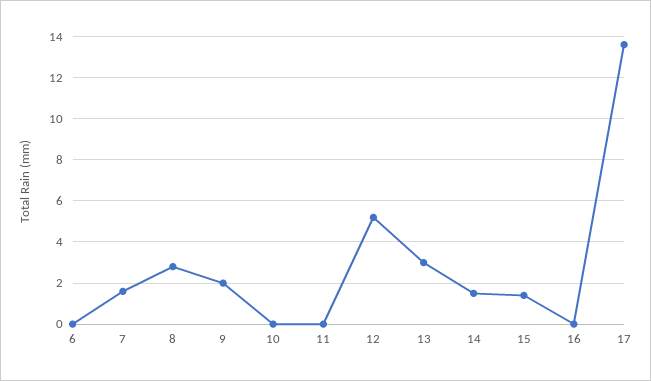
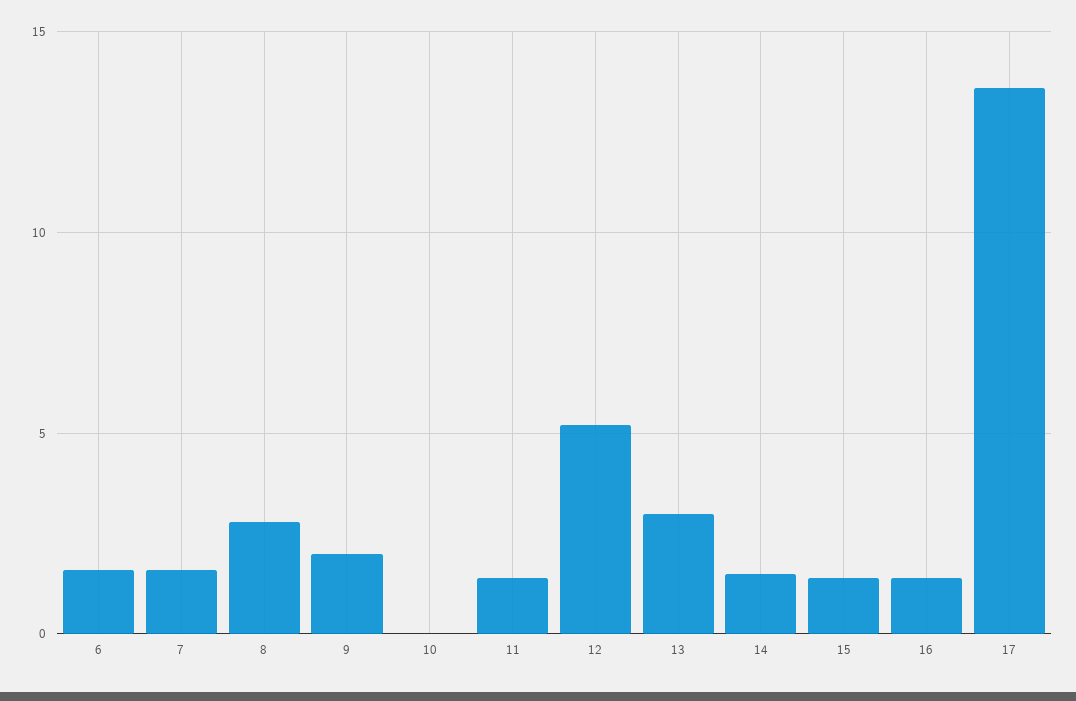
  {
-   "6": 0,
+   "6": 1.5,
    "7": 1.5,
    "8": 3,
    "9": 2,
    "10": 0,
-   "11": 0,
+   "11": 1.5,
    "12": 5,
    "13": 3,
    "14": 1.5,
    "15": 1.5,
-   "16": 0,
+   "16": 1.5,
    "17": 13.5
  }

